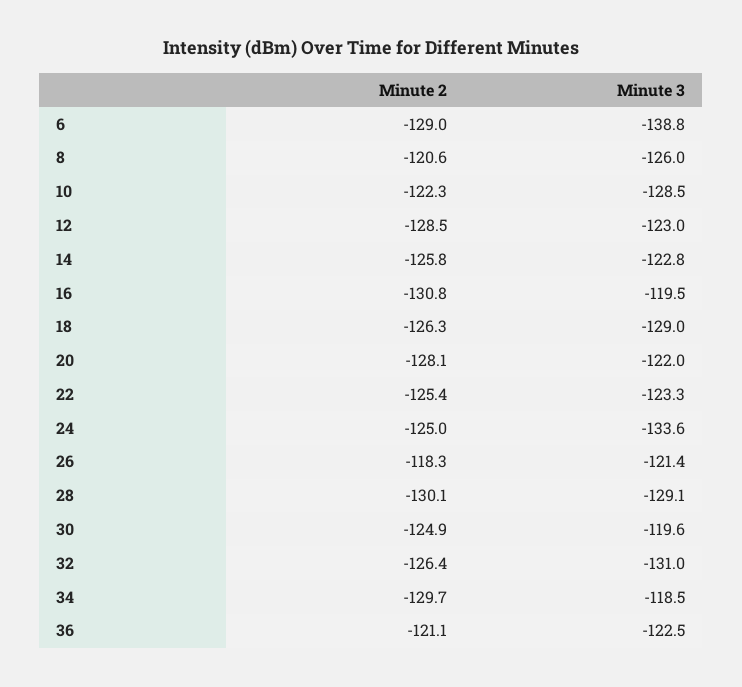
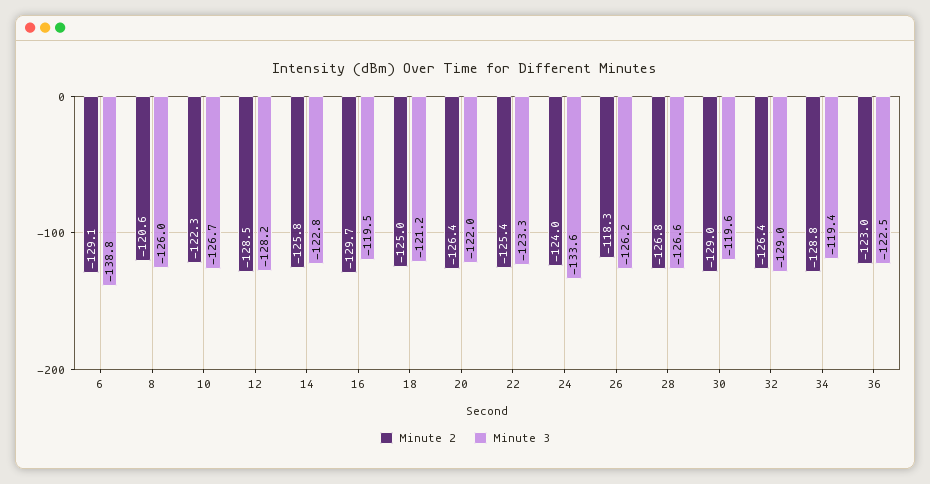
  {
    "Minute 2": {
-     "6": -129,
+     "6": -129.1,
      "8": -120.6,
      "10": -122.3,
      "12": -128.5,
      "14": -125.8,
-     "16": -130.8,
+     "16": -129.7,
-     "18": -126.3,
+     "18": -125,
-     "20": -128.1,
+     "20": -126.4,
      "22": -125.4,
-     "24": -125,
+     "24": -124,
      "26": -118.3,
-     "28": -130.1,
+     "28": -126.8,
-     "30": -124.9,
+     "30": -129,
      "32": -126.4,
-     "34": -129.7,
+     "34": -128.8,
-     "36": -121.1
+     "36": -123
    },
    "Minute 3": {
      "6": -138.8,
      "8": -126,
-     "10": -128.5,
+     "10": -126.7,
-     "12": -123,
+     "12": -128.2,
      "14": -122.8,
      "16": -119.5,
-     "18": -129,
+     "18": -121.2,
      "20": -122,
      "22": -123.3,
      "24": -133.6,
-     "26": -121.4,
+     "26": -126.2,
-     "28": -129.1,
+     "28": -126.6,
      "30": -119.6,
-     "32": -131,
+     "32": -129,
-     "34": -118.5,
+     "34": -119.4,
      "36": -122.5
    }
  }

